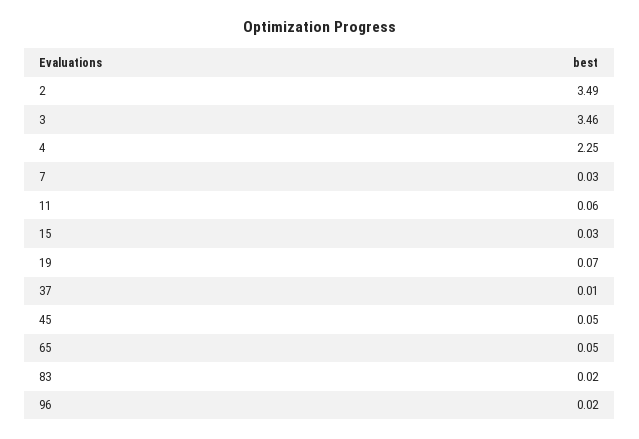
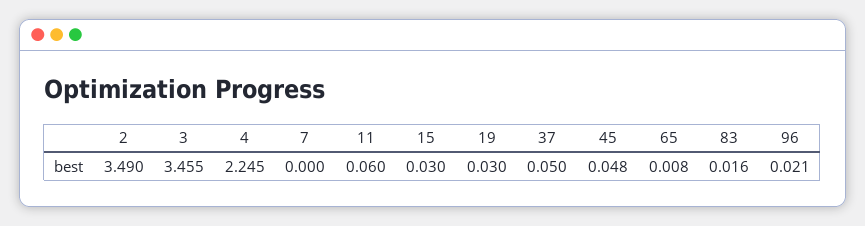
  {
    "2": 3.49,
    "3": 3.455,
    "4": 2.245,
-   "7": 0.03,
+   "7": 0,
    "11": 0.06,
    "15": 0.03,
-   "19": 0.07,
+   "19": 0.03,
-   "37": 0.01,
+   "37": 0.05,
    "45": 0.048,
-   "65": 0.05,
+   "65": 0.008,
    "83": 0.016,
    "96": 0.021
  }

